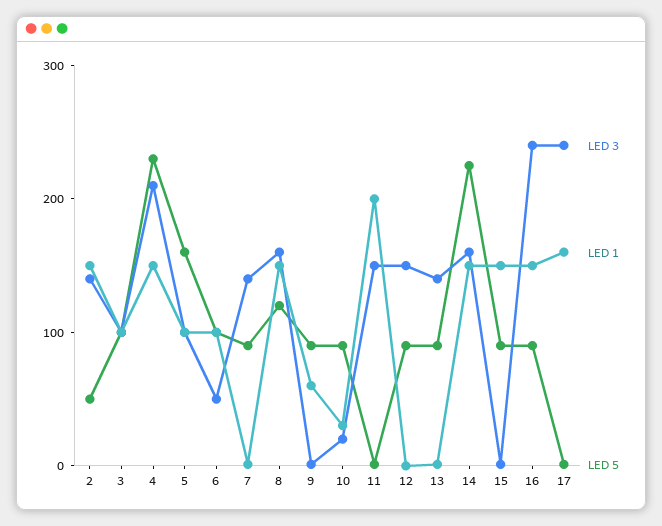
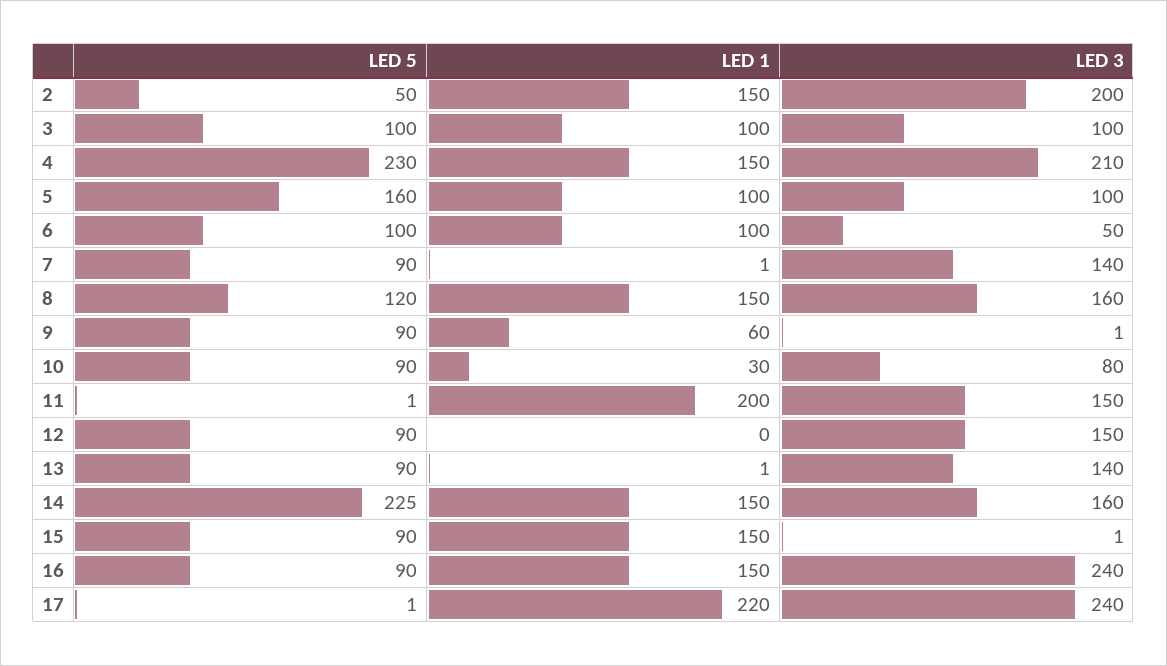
  {
    "LED 3": {
-     "2": 140,
+     "2": 200,
      "3": 100,
      "4": 210,
      "5": 100,
      "6": 50,
      "7": 140,
      "8": 160,
      "9": 1,
-     "10": 20,
+     "10": 80,
      "11": 150,
      "12": 150,
      "13": 140,
      "14": 160,
      "15": 1,
      "16": 240,
      "17": 240
    },
    "LED 1": {
      "2": 150,
      "3": 100,
      "4": 150,
      "5": 100,
      "6": 100,
      "7": 1,
      "8": 150,
      "9": 60,
      "10": 30,
      "11": 200,
      "12": 0,
      "13": 1,
      "14": 150,
      "15": 150,
      "16": 150,
-     "17": 160
+     "17": 220
    },
    "LED 5": {
      "2": 50,
      "3": 100,
      "4": 230,
      "5": 160,
      "6": 100,
      "7": 90,
      "8": 120,
      "9": 90,
      "10": 90,
      "11": 1,
      "12": 90,
      "13": 90,
      "14": 225,
      "15": 90,
      "16": 90,
      "17": 1
    }
  }

